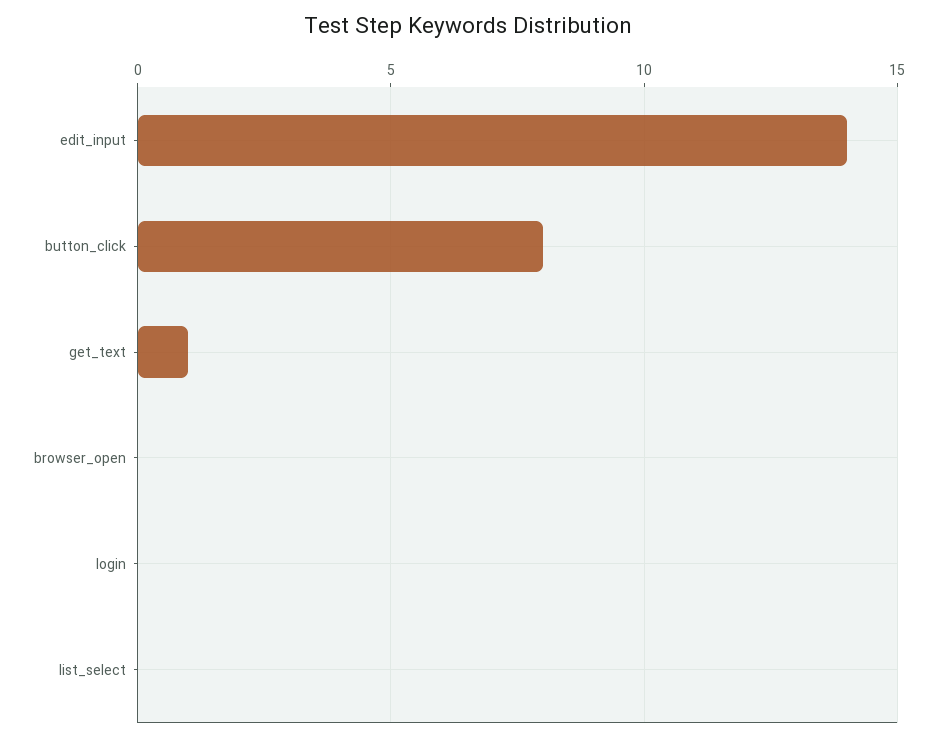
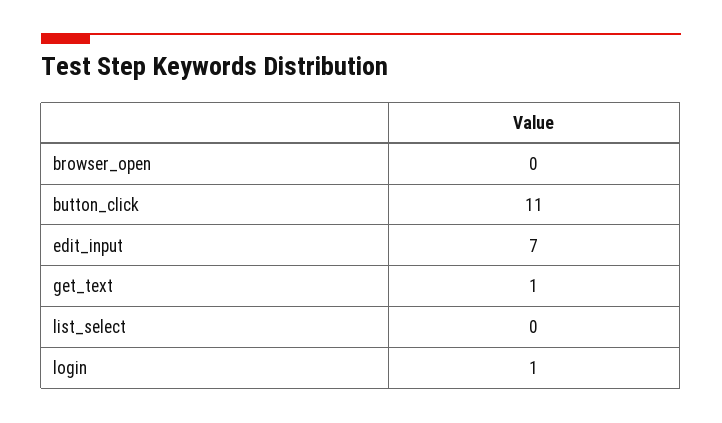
  {
-   "edit_input": 14,
+   "edit_input": 7,
-   "button_click": 8,
+   "button_click": 11,
    "get_text": 1,
    "browser_open": 0,
-   "login": 0,
+   "login": 1,
    "list_select": 0
  }

